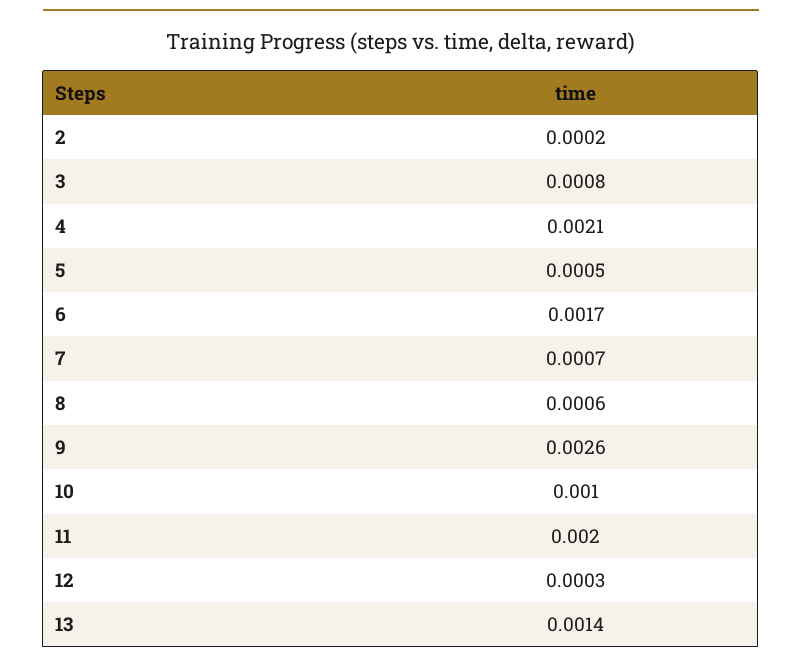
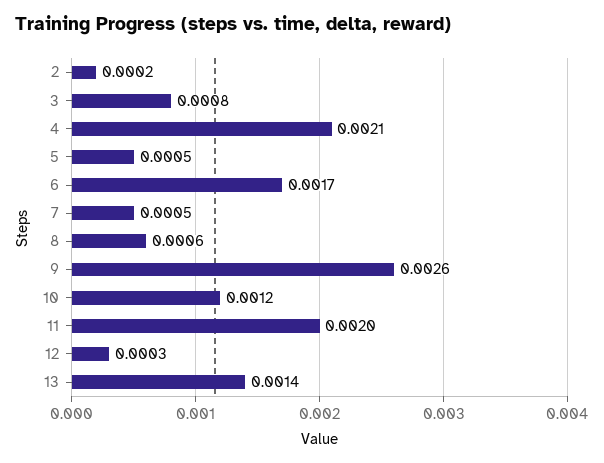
  {
    "2": 0.0002,
    "3": 0.0008,
    "4": 0.0021,
    "5": 0.0005,
    "6": 0.0017,
-   "7": 0.0007,
+   "7": 0.0005,
    "8": 0.0006,
    "9": 0.0026,
-   "10": 0.001,
+   "10": 0.0012,
    "11": 0.002,
    "12": 0.0003,
    "13": 0.0014
  }

